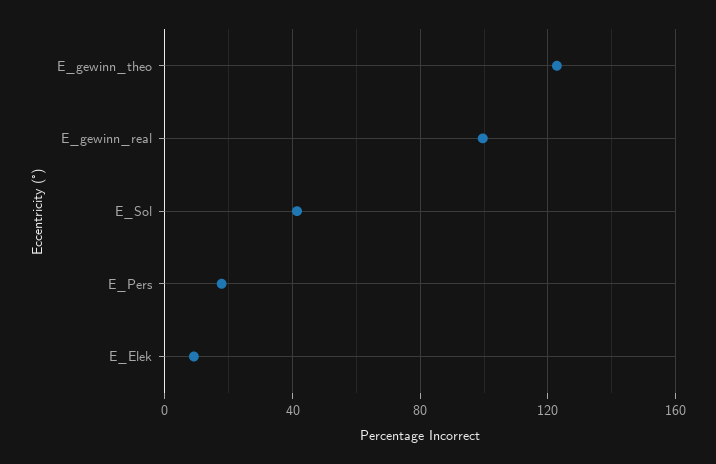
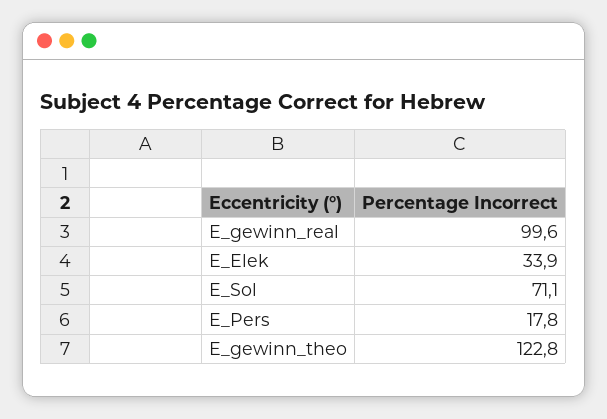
  {
    "E_gewinn_theo": 122.8,
    "E_gewinn_real": 99.6,
-   "E_Sol": 40,
+   "E_Sol": 71.1,
    "E_Pers": 17.8,
-   "E_Elek": 10
+   "E_Elek": 33.9
  }

